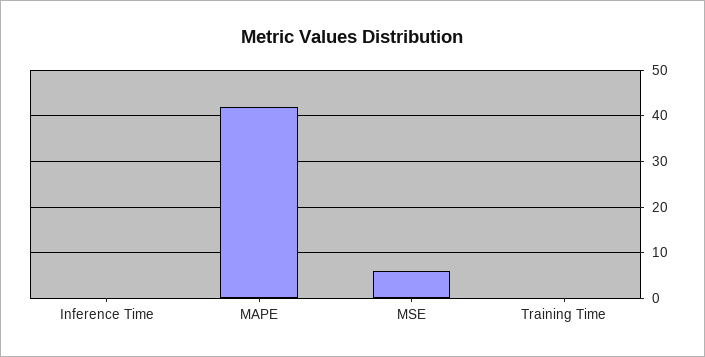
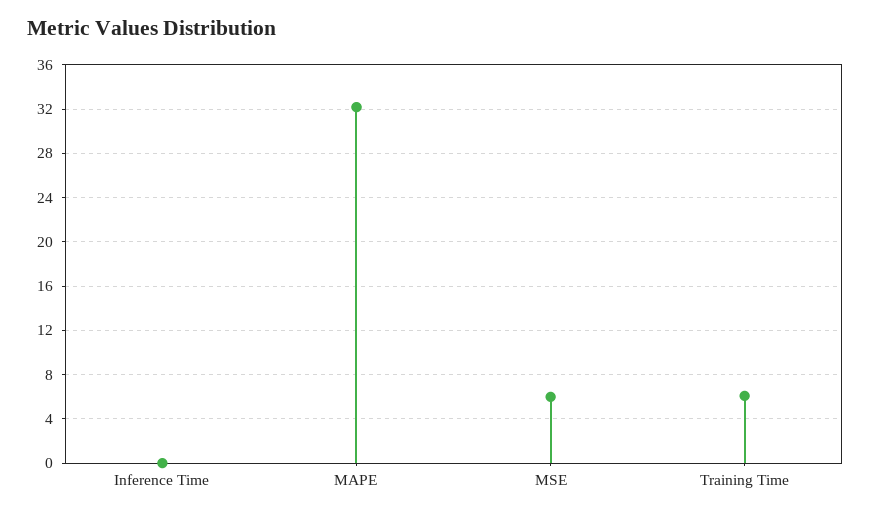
  {
    "Inference Time": 0,
-   "MAPE": 42,
+   "MAPE": 32,
    "MSE": 6,
-   "Training Time": 0
+   "Training Time": 6
  }

